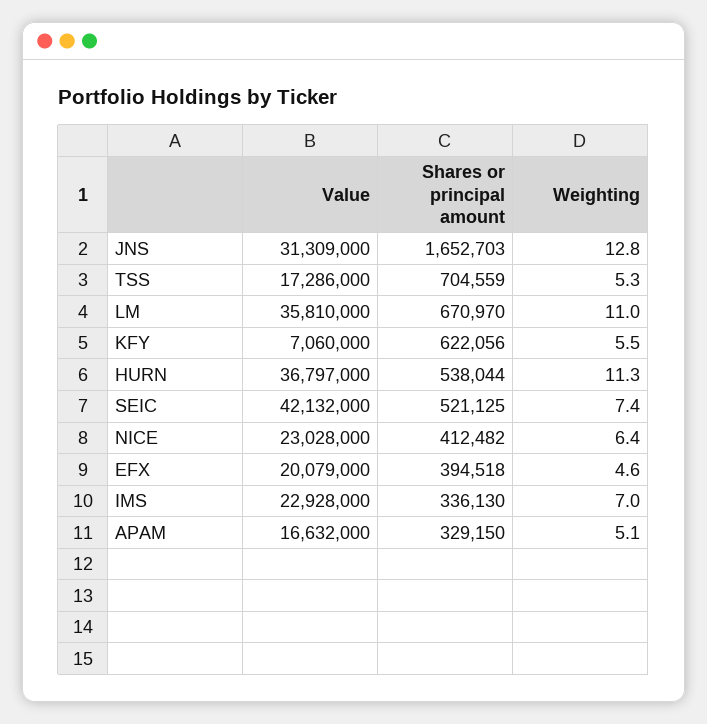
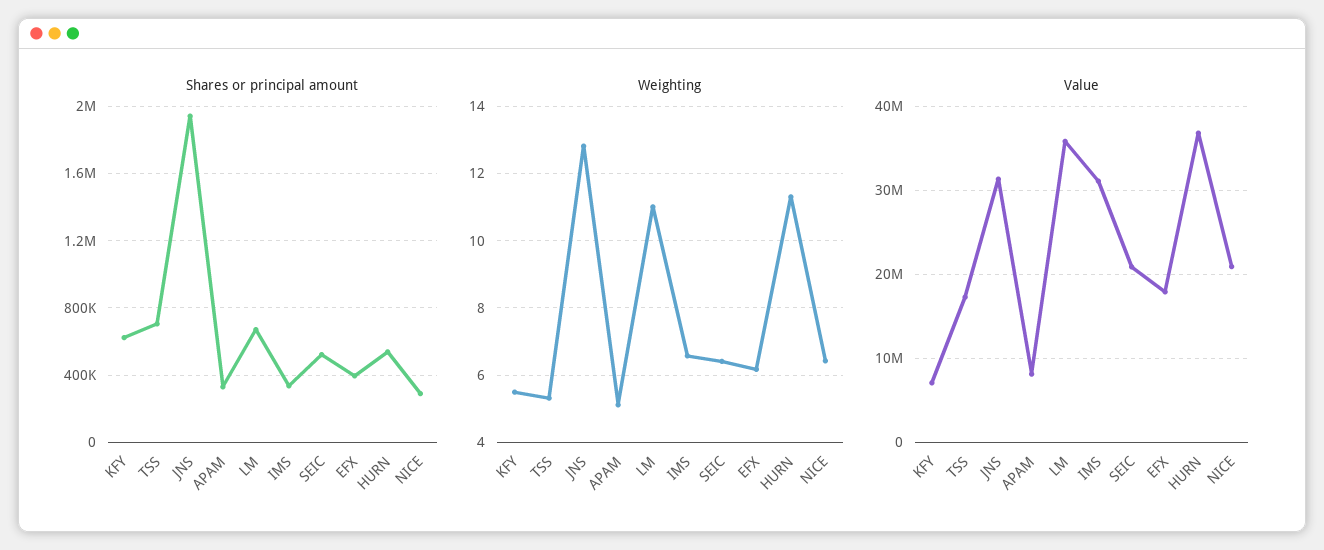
  {
    "Value": {
      "JNS": 31309000,
      "TSS": 17286000,
      "LM": 35810000,
      "KFY": 7060000,
      "HURN": 36797000,
-     "SEIC": 42132000,
+     "SEIC": 21000000,
-     "NICE": 23028000,
+     "NICE": 21000000,
-     "EFX": 20079000,
+     "EFX": 18000000,
-     "IMS": 22928000,
+     "IMS": 31000000,
-     "APAM": 16632000
+     "APAM": 8000000
    },
    "Shares or principal amount": {
-     "JNS": 1652703,
+     "JNS": 1950000,
      "TSS": 704559,
      "LM": 670970,
      "KFY": 622056,
      "HURN": 538044,
      "SEIC": 521125,
-     "NICE": 412482,
+     "NICE": 300000,
      "EFX": 394518,
      "IMS": 336130,
      "APAM": 329150
    },
    "Weighting": {
      "JNS": 12.8,
      "TSS": 5.3,
      "LM": 11,
      "KFY": 5.5,
      "HURN": 11.3,
-     "SEIC": 7.4,
+     "SEIC": 6.4,
      "NICE": 6.4,
-     "EFX": 4.6,
+     "EFX": 6.2,
-     "IMS": 7,
+     "IMS": 6.6,
      "APAM": 5.1
    }
  }

